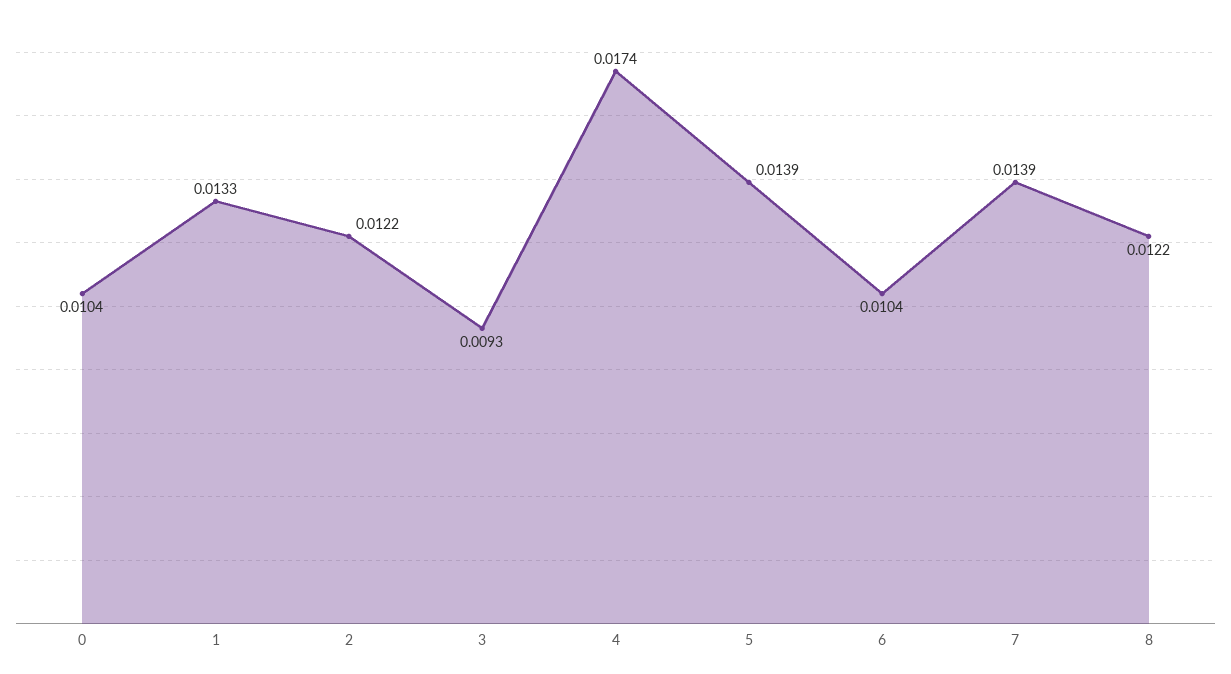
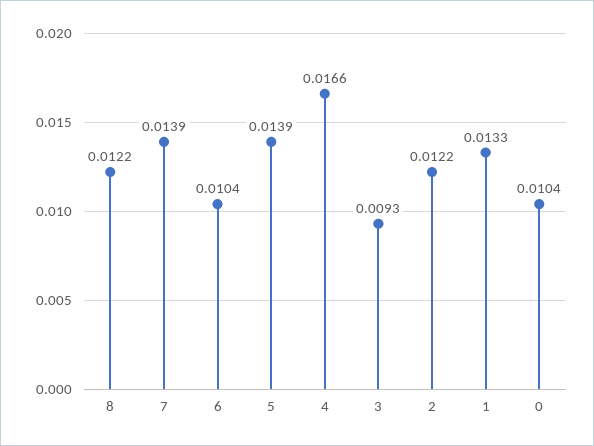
  {
    "0": 0.0104,
    "1": 0.0133,
    "2": 0.0122,
    "3": 0.0093,
-   "4": 0.0174,
+   "4": 0.0166,
    "5": 0.0139,
    "6": 0.0104,
    "7": 0.0139,
    "8": 0.0122
  }

